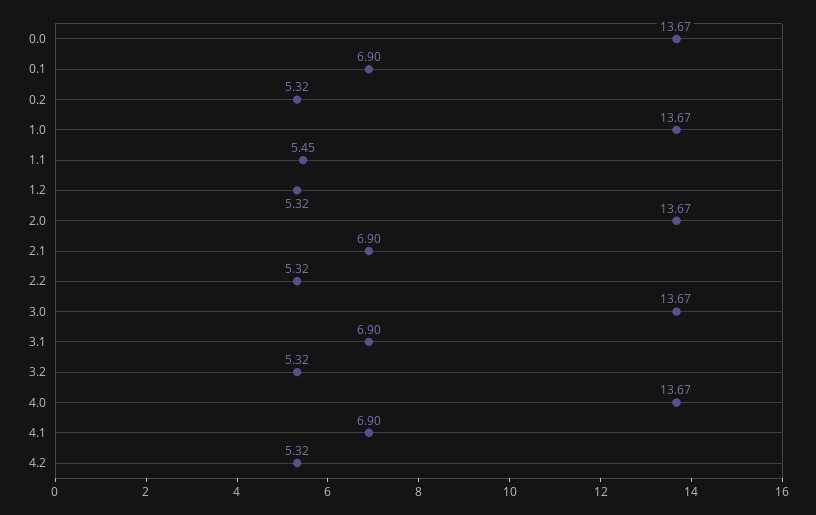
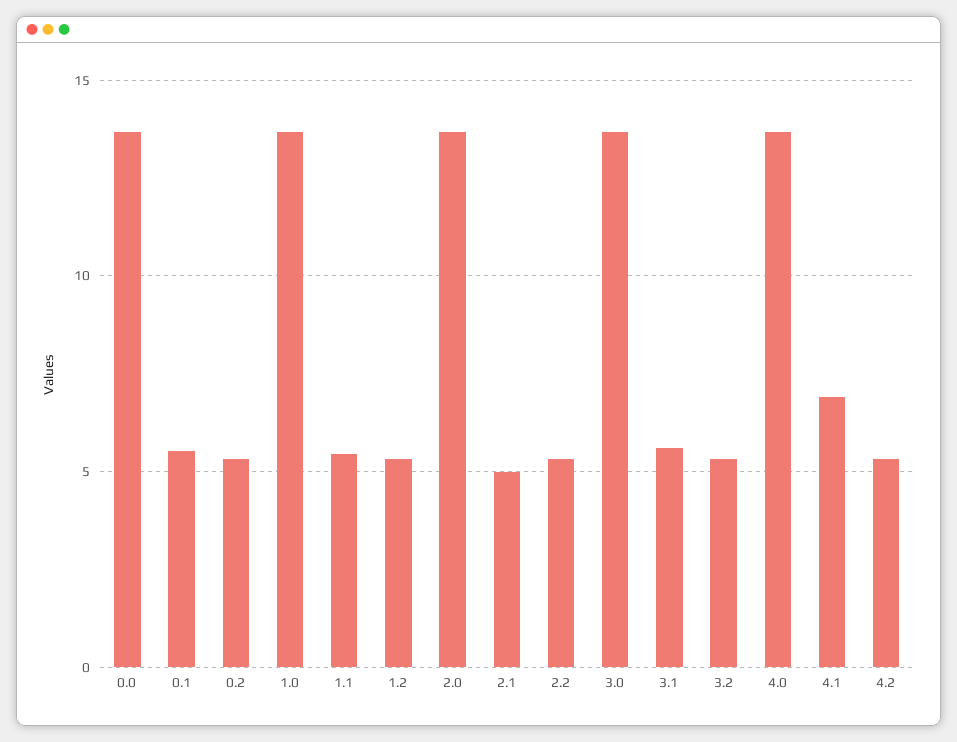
  {
    "0.0": 13.67,
-   "0.1": 6.9,
+   "0.1": 5.5,
    "0.2": 5.32,
    "1.0": 13.67,
    "1.1": 5.45,
    "1.2": 5.32,
    "2.0": 13.67,
-   "2.1": 6.9,
+   "2.1": 5,
    "2.2": 5.32,
    "3.0": 13.67,
-   "3.1": 6.9,
+   "3.1": 5.5,
    "3.2": 5.32,
    "4.0": 13.67,
    "4.1": 6.9,
    "4.2": 5.32
  }

